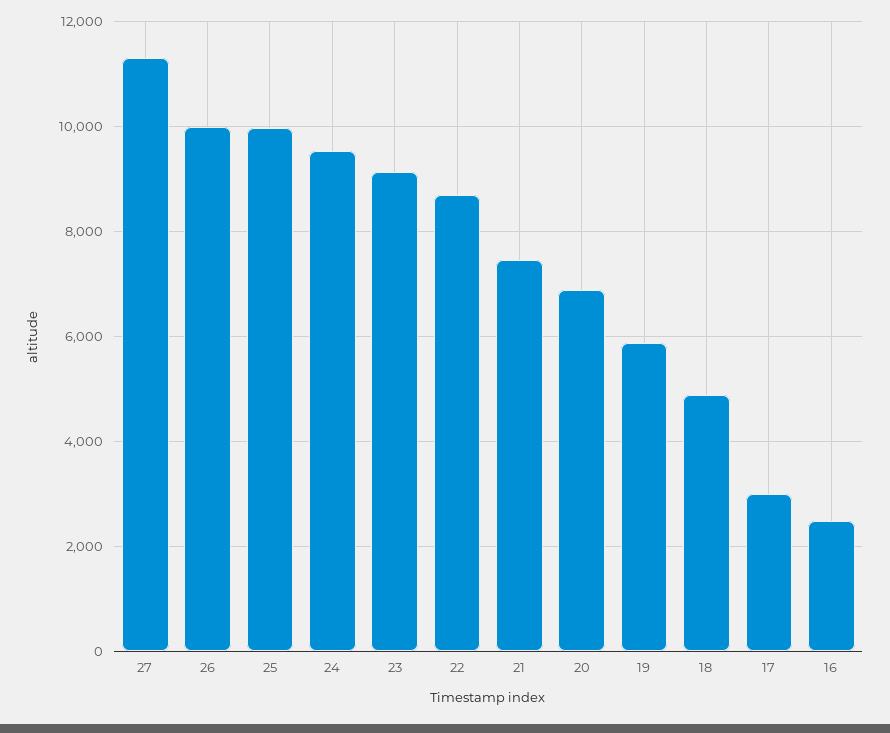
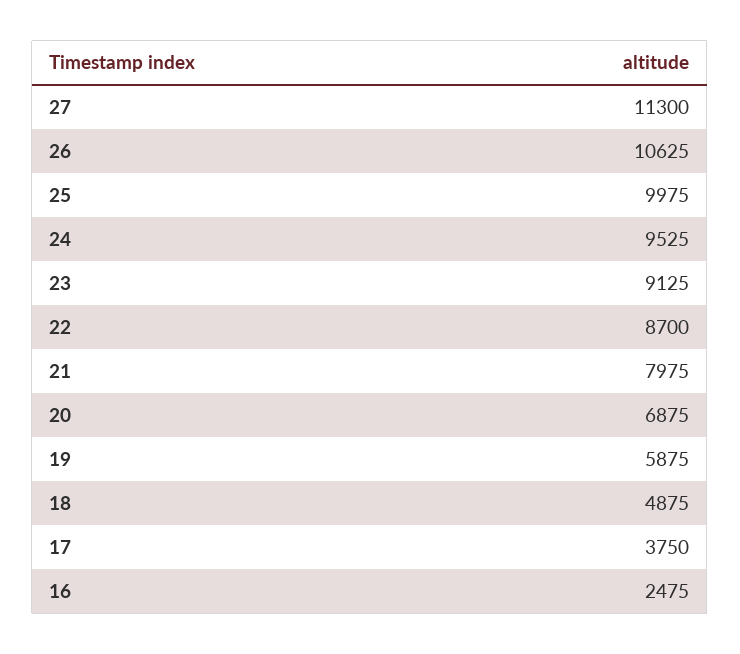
  {
    "27": 11300,
-   "26": 10000,
+   "26": 10625,
    "25": 9975,
    "24": 9525,
    "23": 9125,
    "22": 8700,
-   "21": 7400,
+   "21": 7975,
    "20": 6875,
    "19": 5875,
    "18": 4875,
-   "17": 3000,
+   "17": 3750,
    "16": 2475
  }

